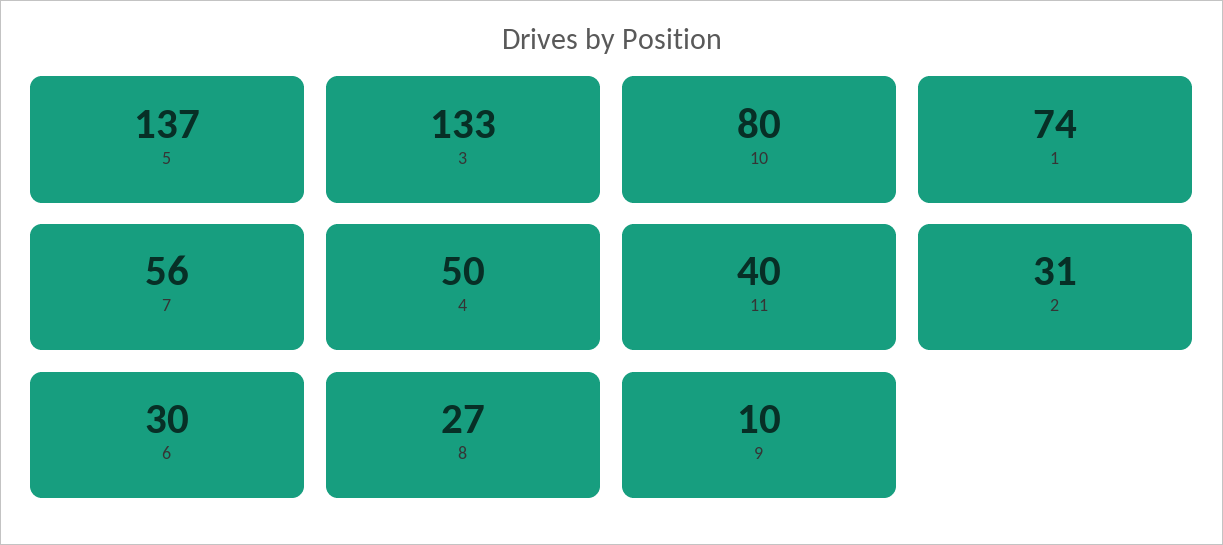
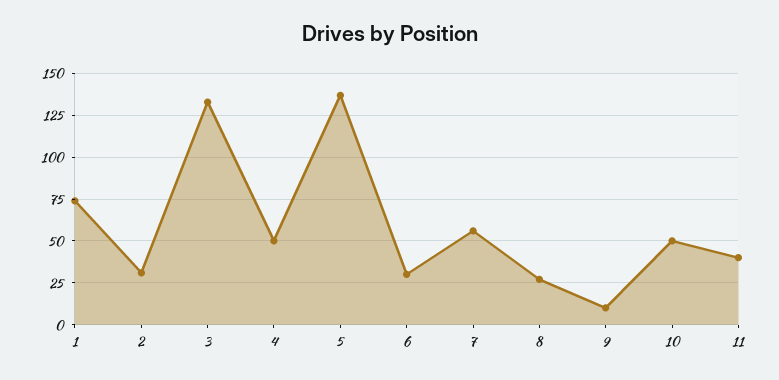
  {
    "5": 137,
    "3": 133,
-   "10": 80,
+   "10": 50,
    "1": 74,
    "7": 56,
    "4": 50,
    "11": 40,
    "2": 31,
    "6": 30,
    "8": 27,
    "9": 10
  }

